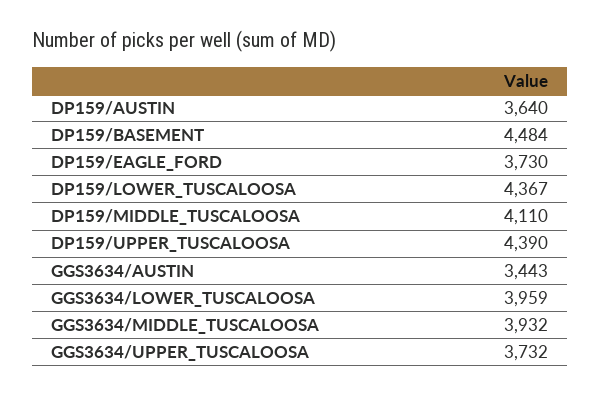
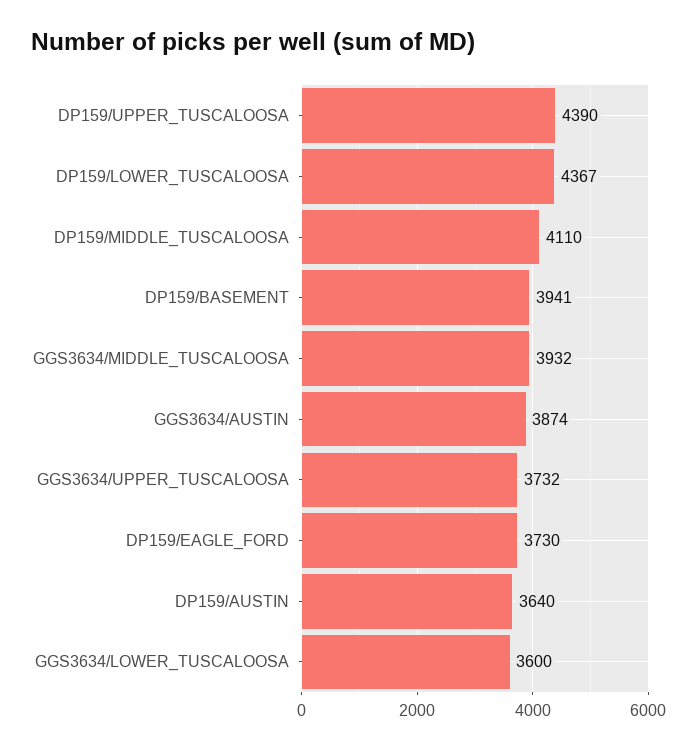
  {
    "DP159/AUSTIN": 3640,
-   "DP159/BASEMENT": 4484,
+   "DP159/BASEMENT": 3941,
    "DP159/EAGLE_FORD": 3730,
    "DP159/LOWER_TUSCALOOSA": 4367,
    "DP159/MIDDLE_TUSCALOOSA": 4110,
    "DP159/UPPER_TUSCALOOSA": 4390,
-   "GGS3634/AUSTIN": 3443,
+   "GGS3634/AUSTIN": 3874,
-   "GGS3634/LOWER_TUSCALOOSA": 3959,
+   "GGS3634/LOWER_TUSCALOOSA": 3600,
    "GGS3634/MIDDLE_TUSCALOOSA": 3932,
    "GGS3634/UPPER_TUSCALOOSA": 3732
  }

